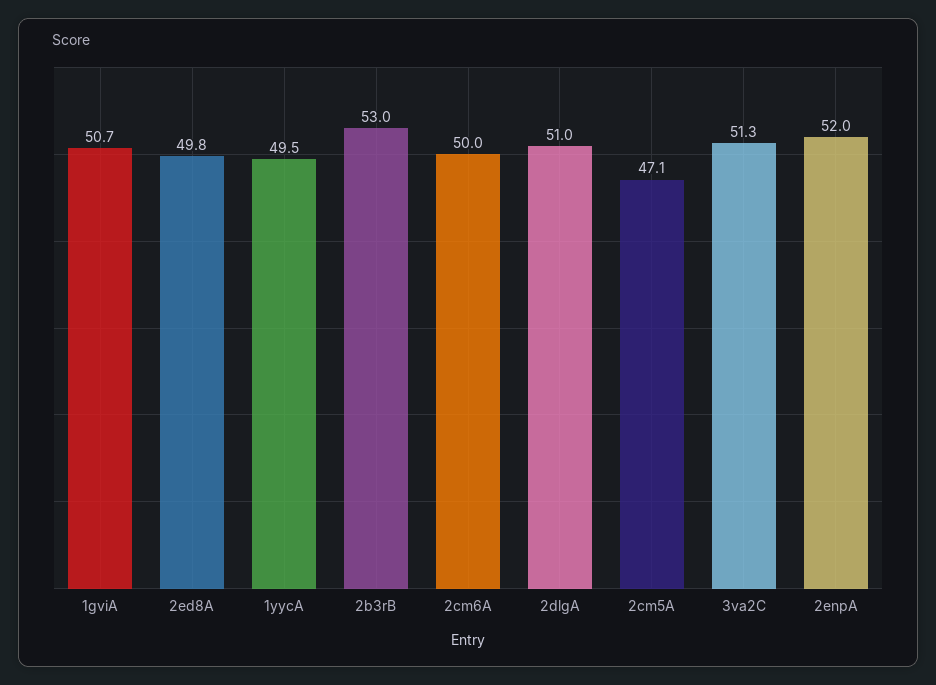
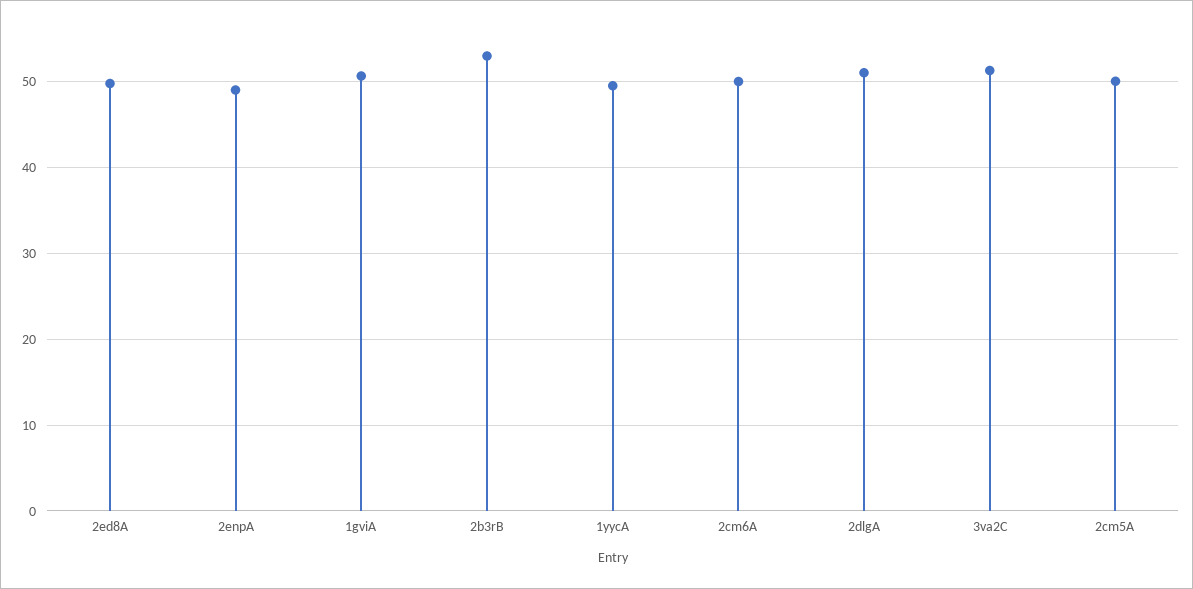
  {
    "1gviA": 50.7,
    "2ed8A": 49.8,
    "1yycA": 49.5,
    "2b3rB": 53,
    "2cm6A": 50,
    "2dlgA": 51,
-   "2cm5A": 47.1,
+   "2cm5A": 50,
    "3va2C": 51.3,
-   "2enpA": 52
+   "2enpA": 49
  }

